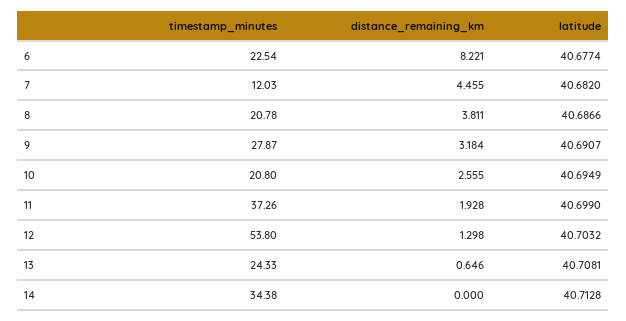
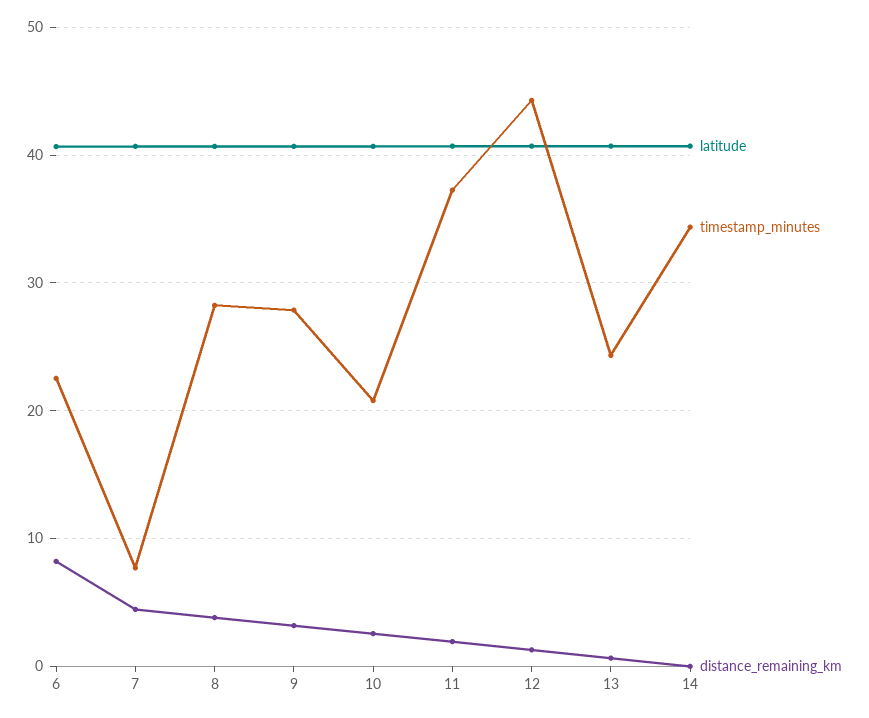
  {
    "timestamp_minutes": {
      "6": 22.54,
-     "7": 12.03,
+     "7": 8,
-     "8": 20.78,
+     "8": 28,
      "9": 27.87,
      "10": 20.8,
      "11": 37.26,
-     "12": 53.8,
+     "12": 44,
      "13": 24.33,
      "14": 34.38
    },
    "distance_remaining_km": {
      "6": 8.221,
      "7": 4.455,
      "8": 3.811,
      "9": 3.184,
      "10": 2.555,
      "11": 1.928,
      "12": 1.298,
      "13": 0.646,
      "14": 0
    },
    "latitude": {
      "6": 40.6774,
      "7": 40.682,
      "8": 40.6866,
      "9": 40.6907,
      "10": 40.6949,
      "11": 40.699,
      "12": 40.7032,
      "13": 40.7081,
      "14": 40.7128
    }
  }

